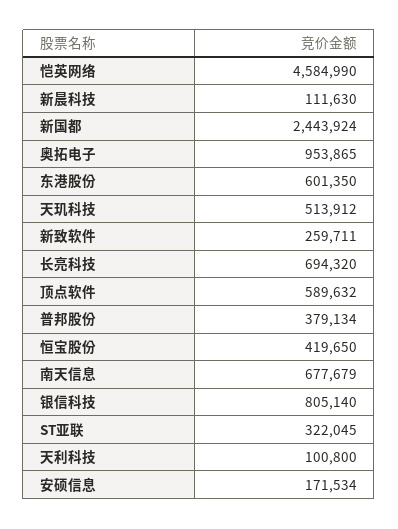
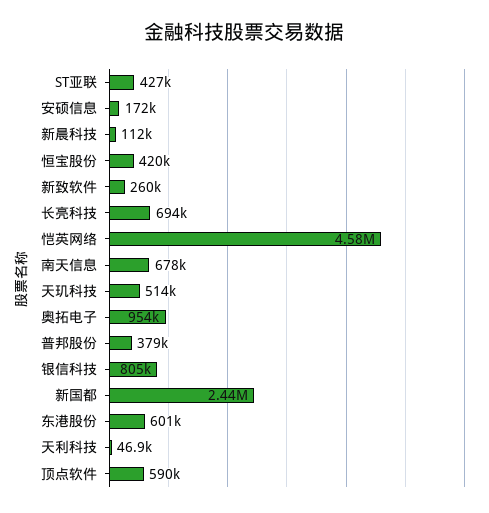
  {
    "恺英网络": 4584990,
    "新晨科技": 111630,
    "新国都": 2443924,
    "奥拓电子": 953865,
    "东港股份": 601350,
    "天玑科技": 513912,
    "新致软件": 259711,
    "长亮科技": 694320,
    "顶点软件": 589632,
    "普邦股份": 379134,
    "恒宝股份": 419650,
    "南天信息": 677679,
    "银信科技": 805140,
-   "ST亚联": 322045,
+   "ST亚联": 427000,
-   "天利科技": 100800,
+   "天利科技": 46900,
    "安硕信息": 171534
  }

